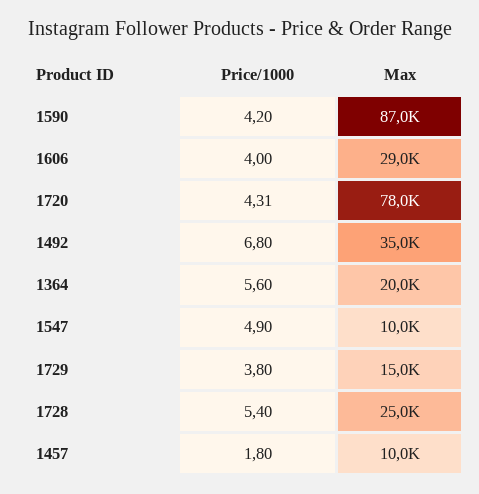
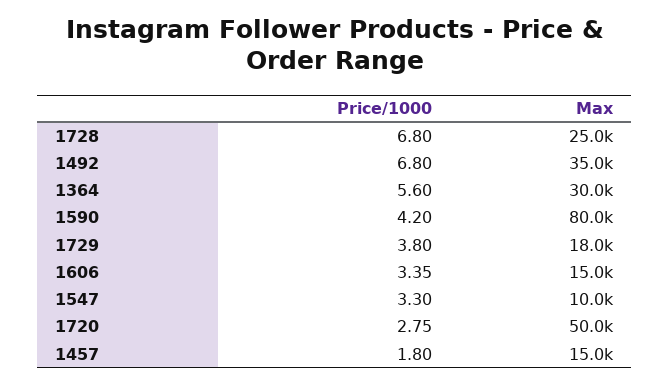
  {
    "Price/1000": {
      "1590": 4.2,
-     "1606": 4,
+     "1606": 3.35,
-     "1720": 4.31,
+     "1720": 2.75,
      "1492": 6.8,
      "1364": 5.6,
-     "1547": 4.9,
+     "1547": 3.3,
      "1729": 3.8,
-     "1728": 5.4,
+     "1728": 6.8,
      "1457": 1.8
    },
    "Max": {
-     "1590": 87000,
+     "1590": 80000,
-     "1606": 29000,
+     "1606": 15000,
-     "1720": 78000,
+     "1720": 50000,
      "1492": 35000,
-     "1364": 20000,
+     "1364": 30000,
      "1547": 10000,
-     "1729": 15000,
+     "1729": 18000,
      "1728": 25000,
-     "1457": 10000
+     "1457": 15000
    }
  }

